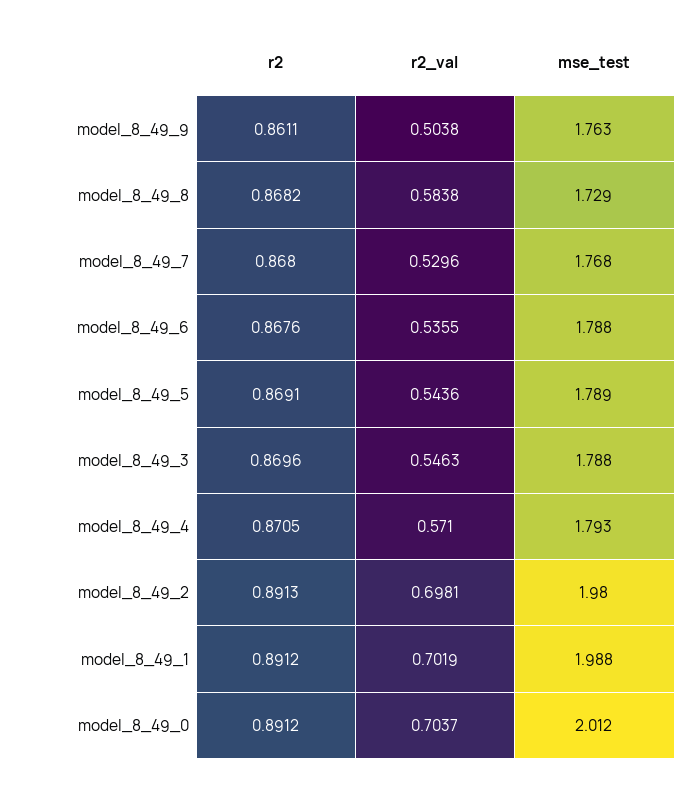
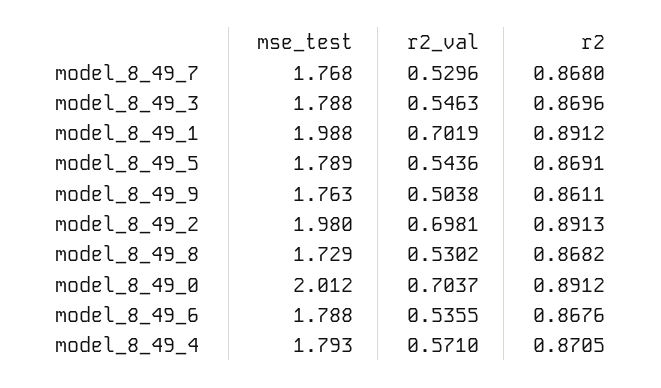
  {
    "r2": {
      "model_8_49_9": 0.8611,
      "model_8_49_8": 0.8682,
      "model_8_49_7": 0.868,
      "model_8_49_6": 0.8676,
      "model_8_49_5": 0.8691,
      "model_8_49_3": 0.8696,
      "model_8_49_4": 0.8705,
      "model_8_49_2": 0.8913,
      "model_8_49_1": 0.8912,
      "model_8_49_0": 0.8912
    },
    "r2_val": {
      "model_8_49_9": 0.5038,
-     "model_8_49_8": 0.5838,
+     "model_8_49_8": 0.5302,
      "model_8_49_7": 0.5296,
      "model_8_49_6": 0.5355,
      "model_8_49_5": 0.5436,
      "model_8_49_3": 0.5463,
      "model_8_49_4": 0.571,
      "model_8_49_2": 0.6981,
      "model_8_49_1": 0.7019,
      "model_8_49_0": 0.7037
    },
    "mse_test": {
      "model_8_49_9": 1.763,
      "model_8_49_8": 1.729,
      "model_8_49_7": 1.768,
      "model_8_49_6": 1.788,
      "model_8_49_5": 1.789,
      "model_8_49_3": 1.788,
      "model_8_49_4": 1.793,
      "model_8_49_2": 1.98,
      "model_8_49_1": 1.988,
      "model_8_49_0": 2.012
    }
  }

